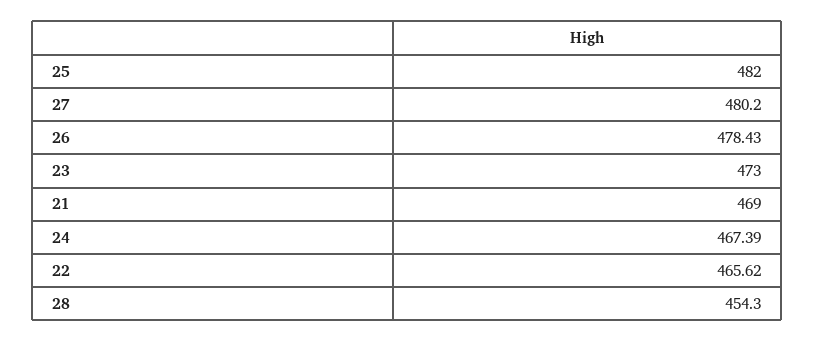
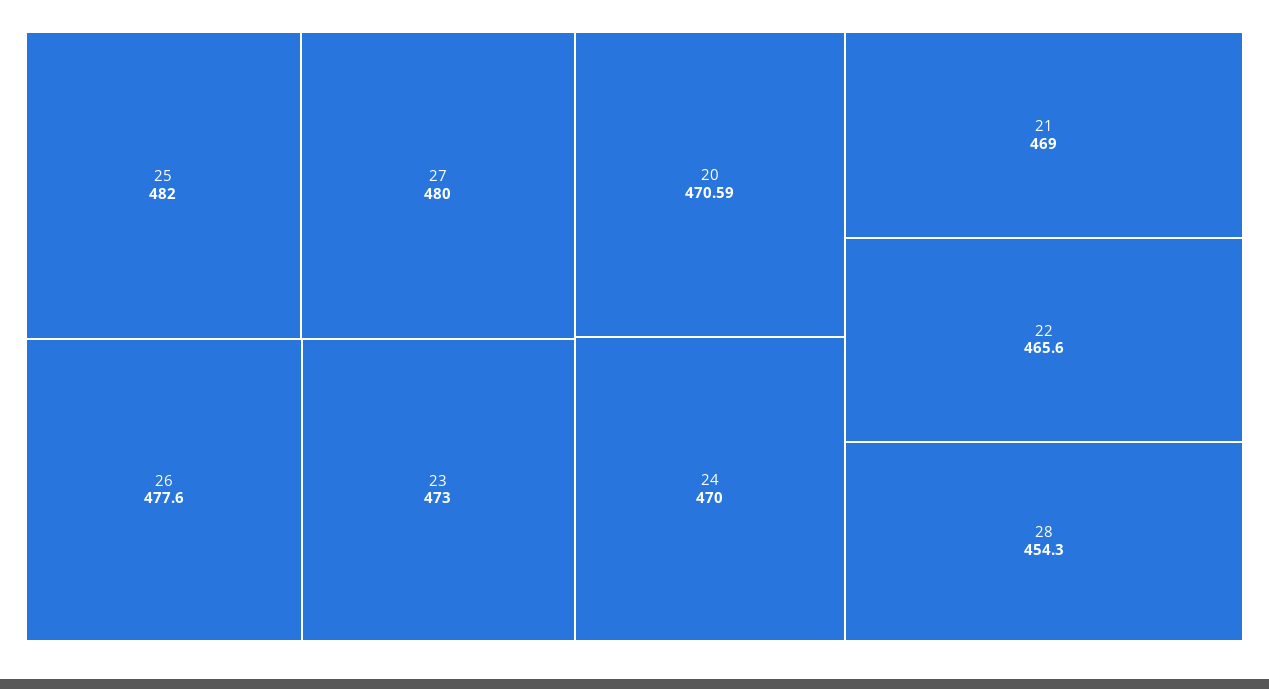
  {
    "25": 482,
-   "27": 480.2,
+   "27": 480,
-   "26": 478.43,
+   "26": 477.6,
    "23": 473,
    "21": 469,
-   "24": 467.39,
+   "24": 470,
-   "22": 465.62,
+   "22": 465.6,
-   "28": 454.3
+   "28": 454.3,
+   "20": 470.59
  }

